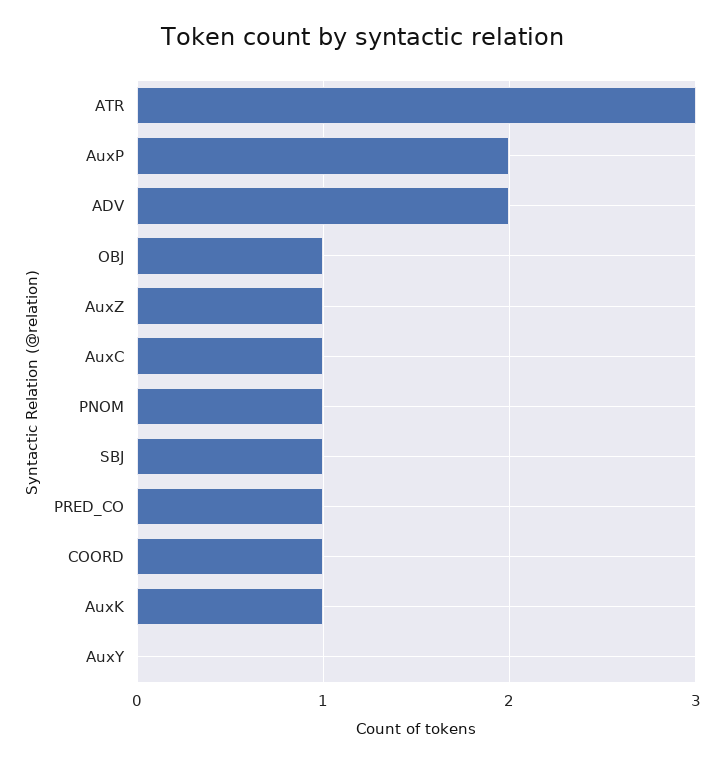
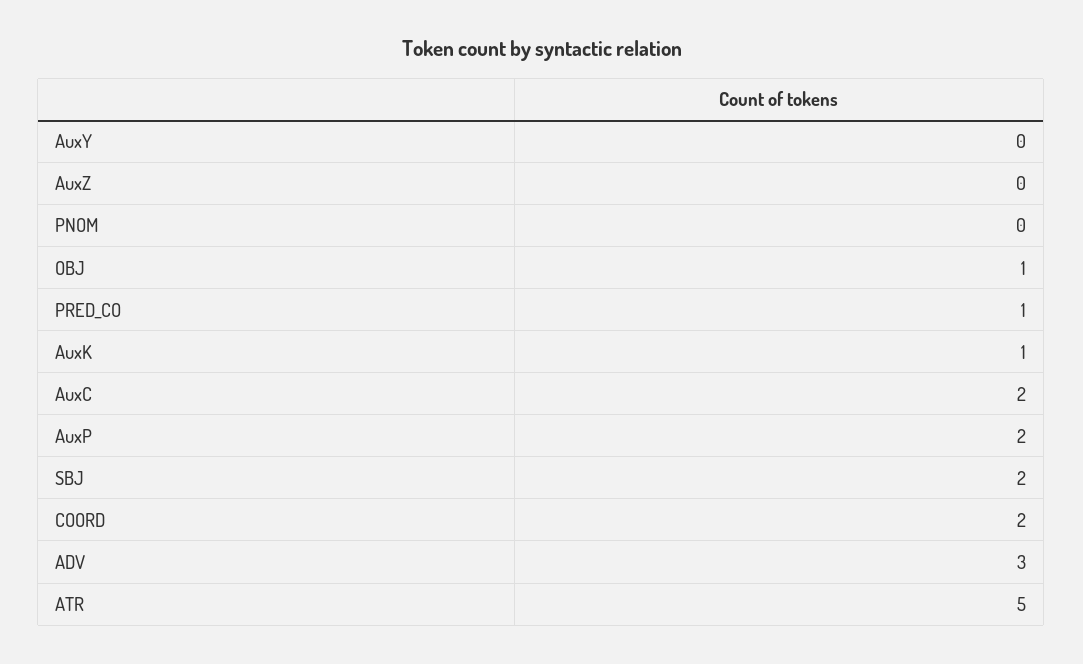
  {
-   "ATR": 3,
+   "ATR": 5,
    "AuxP": 2,
-   "ADV": 2,
+   "ADV": 3,
    "OBJ": 1,
-   "AuxZ": 1,
+   "AuxZ": 0,
-   "AuxC": 1,
+   "AuxC": 2,
-   "PNOM": 1,
+   "PNOM": 0,
-   "SBJ": 1,
+   "SBJ": 2,
    "PRED_CO": 1,
-   "COORD": 1,
+   "COORD": 2,
    "AuxK": 1,
    "AuxY": 0
  }

